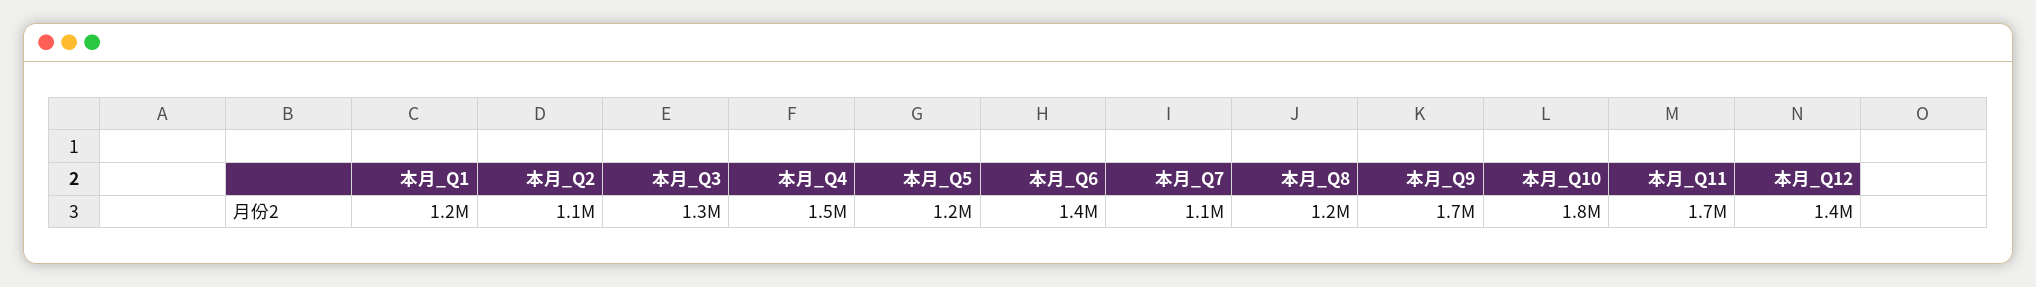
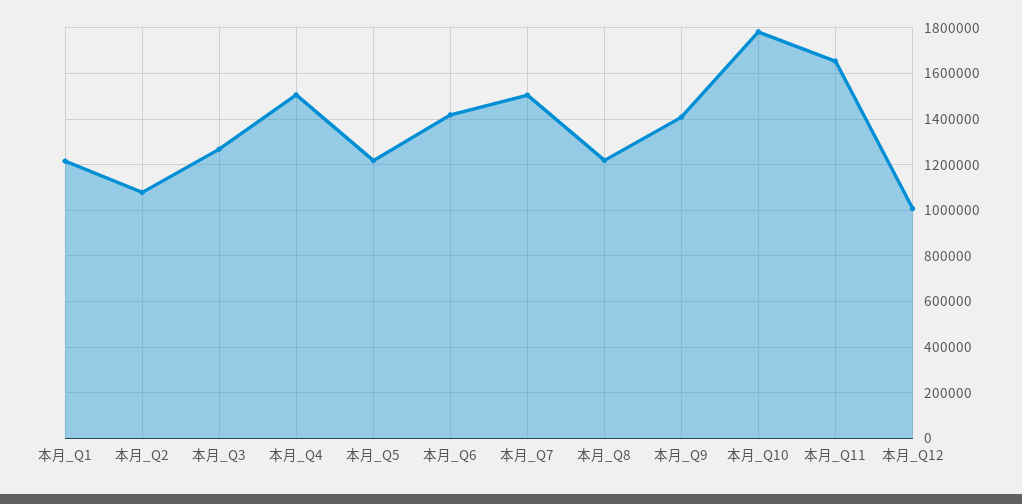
  {
    "本月_Q1": 1200000,
    "本月_Q2": 1100000,
    "本月_Q3": 1300000,
    "本月_Q4": 1500000,
    "本月_Q5": 1200000,
    "本月_Q6": 1400000,
-   "本月_Q7": 1100000,
+   "本月_Q7": 1500000,
    "本月_Q8": 1200000,
-   "本月_Q9": 1700000,
+   "本月_Q9": 1400000,
    "本月_Q10": 1800000,
    "本月_Q11": 1700000,
-   "本月_Q12": 1400000
+   "本月_Q12": 1000000
  }

